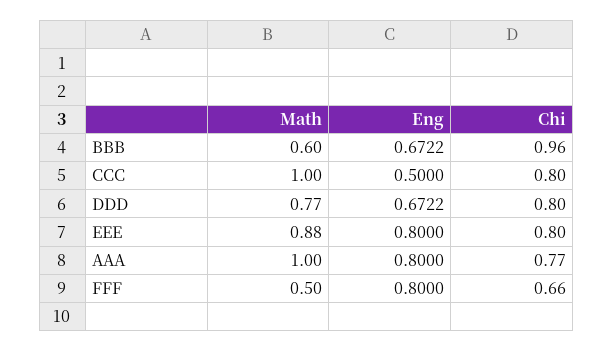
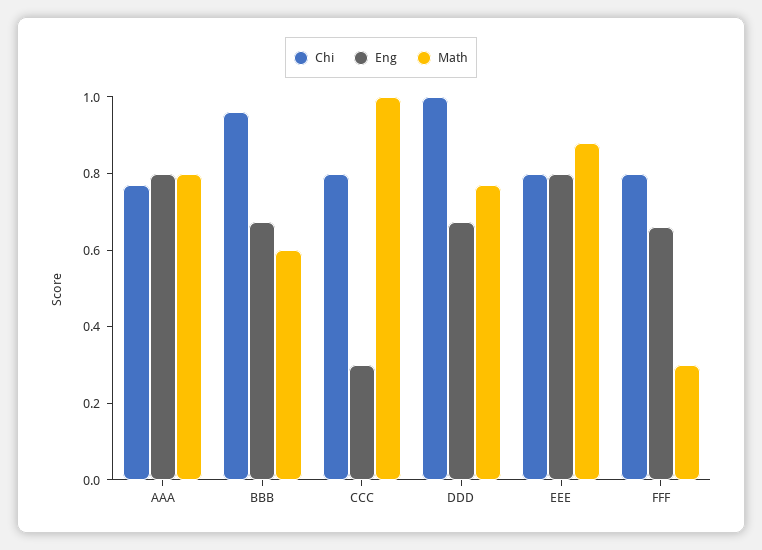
  {
    "Math": {
      "BBB": 0.6,
      "CCC": 1,
      "DDD": 0.77,
      "EEE": 0.88,
-     "AAA": 1,
+     "AAA": 0.8,
-     "FFF": 0.5
+     "FFF": 0.3
    },
    "Eng": {
      "BBB": 0.6722,
-     "CCC": 0.5,
+     "CCC": 0.3,
      "DDD": 0.6722,
      "EEE": 0.8,
      "AAA": 0.8,
-     "FFF": 0.8
+     "FFF": 0.65
    },
    "Chi": {
      "BBB": 0.96,
      "CCC": 0.8,
-     "DDD": 0.8,
+     "DDD": 1,
      "EEE": 0.8,
      "AAA": 0.77,
-     "FFF": 0.66
+     "FFF": 0.8
    }
  }

